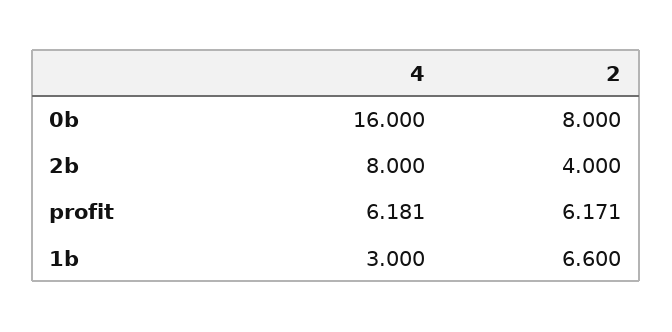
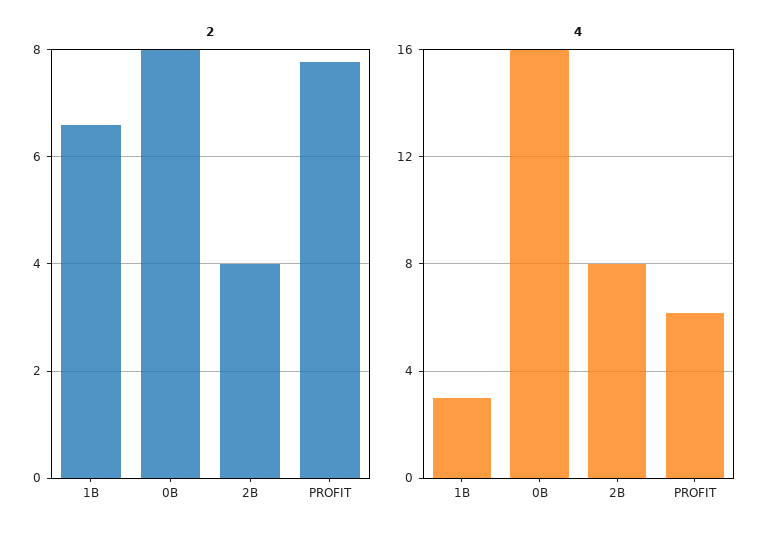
  {
    "4": {
      "0b": 16,
      "2b": 8,
      "profit": 6.181,
      "1b": 3
    },
    "2": {
      "0b": 8,
      "2b": 4,
-     "profit": 6.171,
+     "profit": 7.8,
      "1b": 6.6
    }
  }

